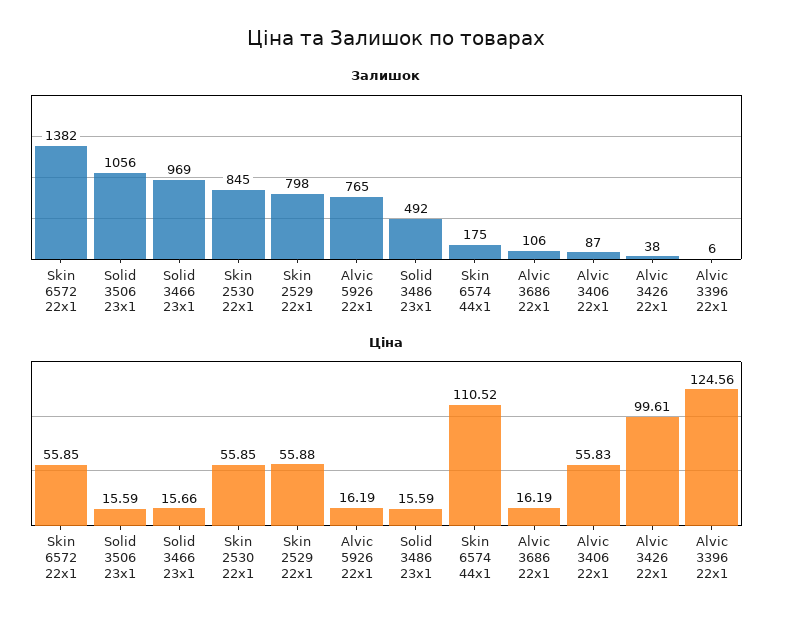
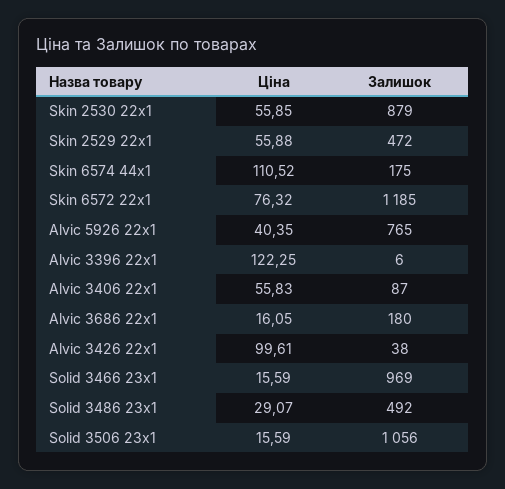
  {
    "Залишок": {
-     "Skin 6572 22x1": 1382,
+     "Skin 6572 22x1": 1185,
      "Solid 3506 23x1": 1056,
      "Solid 3466 23x1": 969,
-     "Skin 2530 22x1": 845,
+     "Skin 2530 22x1": 879,
-     "Skin 2529 22x1": 798,
+     "Skin 2529 22x1": 472,
      "Alvic 5926 22x1": 765,
      "Solid 3486 23x1": 492,
      "Skin 6574 44x1": 175,
-     "Alvic 3686 22x1": 106,
+     "Alvic 3686 22x1": 180,
      "Alvic 3406 22x1": 87,
      "Alvic 3426 22x1": 38,
      "Alvic 3396 22x1": 6
    },
    "Ціна": {
-     "Skin 6572 22x1": 55.85,
+     "Skin 6572 22x1": 76.32,
      "Solid 3506 23x1": 15.59,
-     "Solid 3466 23x1": 15.66,
+     "Solid 3466 23x1": 15.59,
      "Skin 2530 22x1": 55.85,
      "Skin 2529 22x1": 55.88,
-     "Alvic 5926 22x1": 16.19,
+     "Alvic 5926 22x1": 40.35,
-     "Solid 3486 23x1": 15.59,
+     "Solid 3486 23x1": 29.07,
      "Skin 6574 44x1": 110.52,
-     "Alvic 3686 22x1": 16.19,
+     "Alvic 3686 22x1": 16.05,
      "Alvic 3406 22x1": 55.83,
      "Alvic 3426 22x1": 99.61,
-     "Alvic 3396 22x1": 124.56
+     "Alvic 3396 22x1": 122.25
    }
  }

